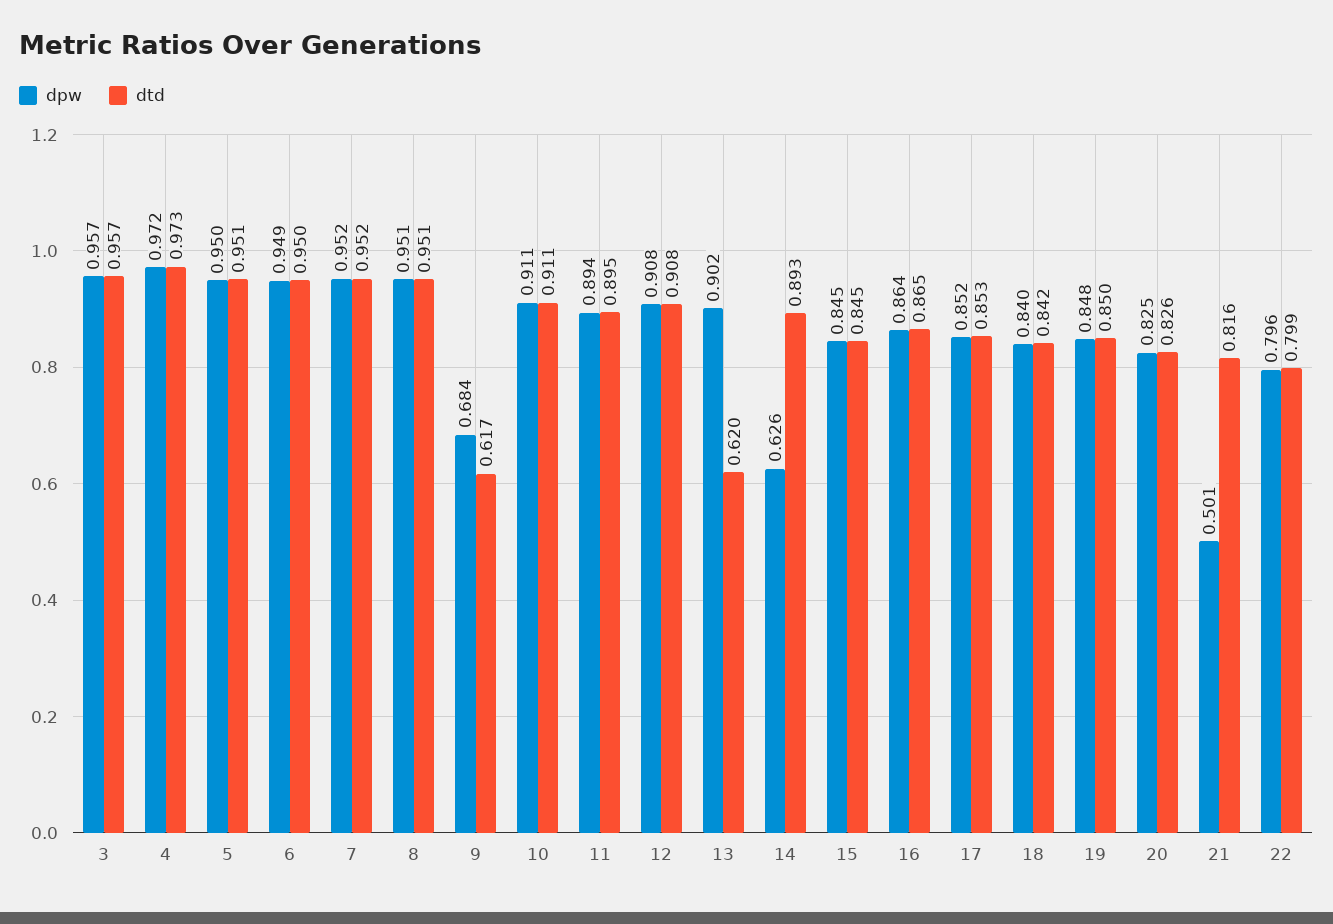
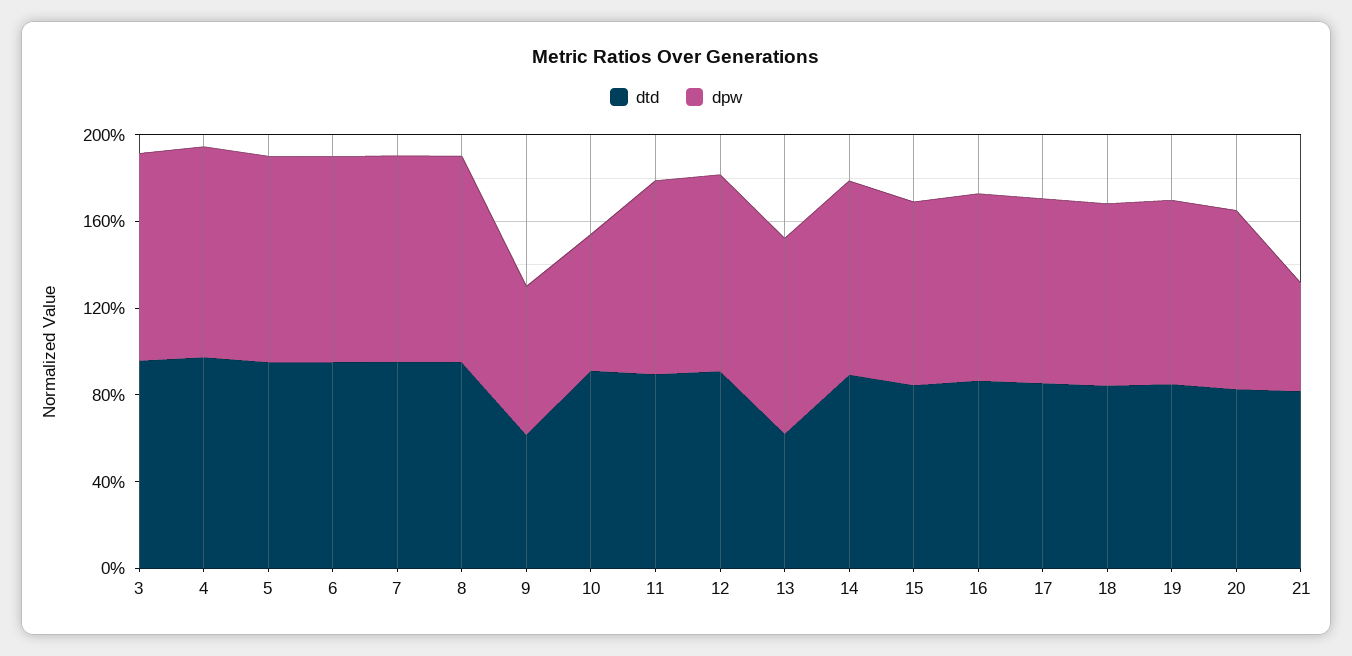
  {
    "dpw": {
      "3": 0.957,
      "4": 0.972,
      "5": 0.95,
      "6": 0.949,
      "7": 0.952,
      "8": 0.951,
      "9": 0.684,
-     "10": 0.911,
+     "10": 0.6,
      "11": 0.894,
      "12": 0.908,
      "13": 0.902,
-     "14": 0.626,
+     "14": 0.9,
      "15": 0.845,
      "16": 0.864,
      "17": 0.852,
      "18": 0.84,
      "19": 0.848,
      "20": 0.825,
-     "21": 0.501,
+     "21": 0.501
-     "22": 0.796
    },
    "dtd": {
      "3": 0.957,
      "4": 0.973,
      "5": 0.951,
      "6": 0.95,
      "7": 0.952,
      "8": 0.951,
      "9": 0.617,
      "10": 0.911,
      "11": 0.895,
      "12": 0.908,
      "13": 0.62,
      "14": 0.893,
      "15": 0.845,
      "16": 0.865,
      "17": 0.853,
      "18": 0.842,
      "19": 0.85,
      "20": 0.826,
-     "21": 0.816,
+     "21": 0.816
-     "22": 0.799
    }
  }

